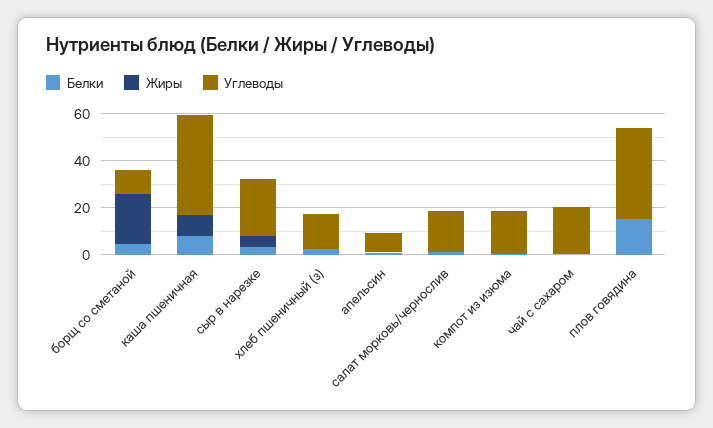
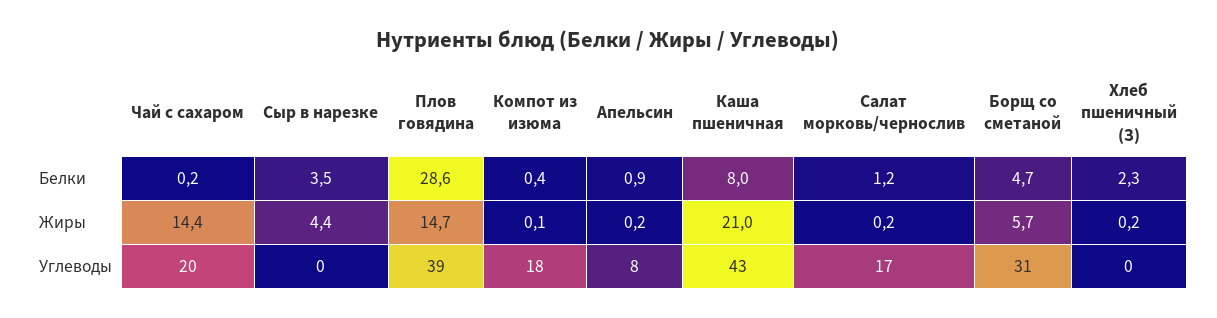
  {
    "Белки": {
      "борщ со сметаной": 4.7,
      "каша пшеничная": 8,
      "сыр в нарезке": 3.5,
      "хлеб пшеничный (з)": 2.3,
      "апельсин": 0.9,
      "салат морковь/чернослив": 1.2,
      "компот из изюма": 0.4,
      "чай с сахаром": 0.2,
-     "плов говядина": 15
+     "плов говядина": 28.6
    },
    "Жиры": {
-     "борщ со сметаной": 20,
+     "борщ со сметаной": 5.7,
-     "каша пшеничная": 10,
+     "каша пшеничная": 21,
      "сыр в нарезке": 4.4,
      "хлеб пшеничный (з)": 0.2,
      "апельсин": 0.2,
      "салат морковь/чернослив": 0.2,
      "компот из изюма": 0.1,
-     "чай с сахаром": 0,
+     "чай с сахаром": 14.4,
-     "плов говядина": 0
+     "плов говядина": 14.7
    },
    "Углеводы": {
-     "борщ со сметаной": 10,
+     "борщ со сметаной": 31,
      "каша пшеничная": 43,
-     "сыр в нарезке": 25,
+     "сыр в нарезке": 0,
-     "хлеб пшеничный (з)": 15,
+     "хлеб пшеничный (з)": 0,
      "апельсин": 8,
      "салат морковь/чернослив": 17,
      "компот из изюма": 18,
      "чай с сахаром": 20,
      "плов говядина": 39
    }
  }

